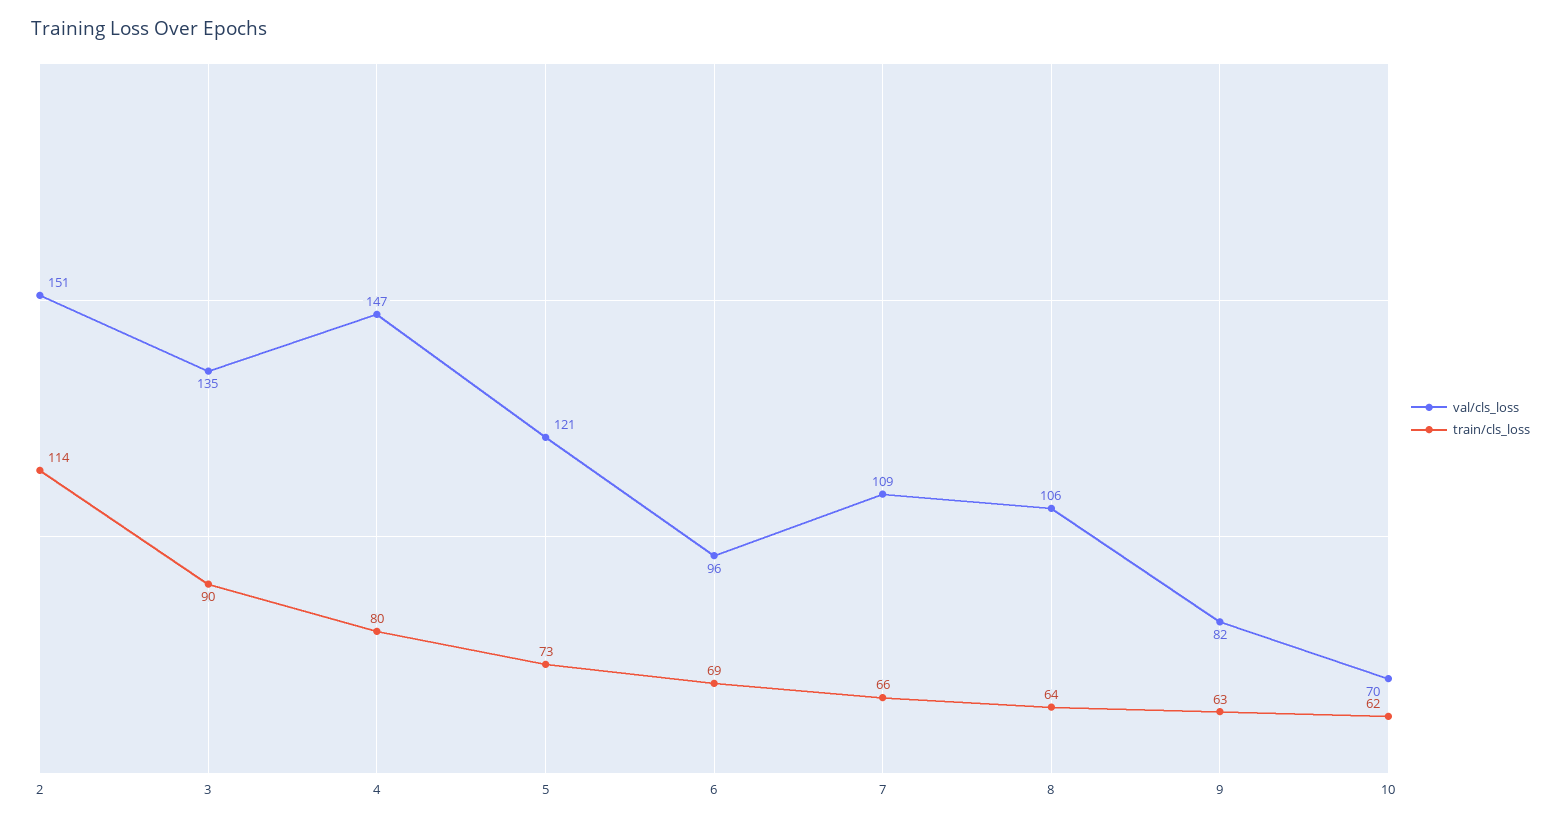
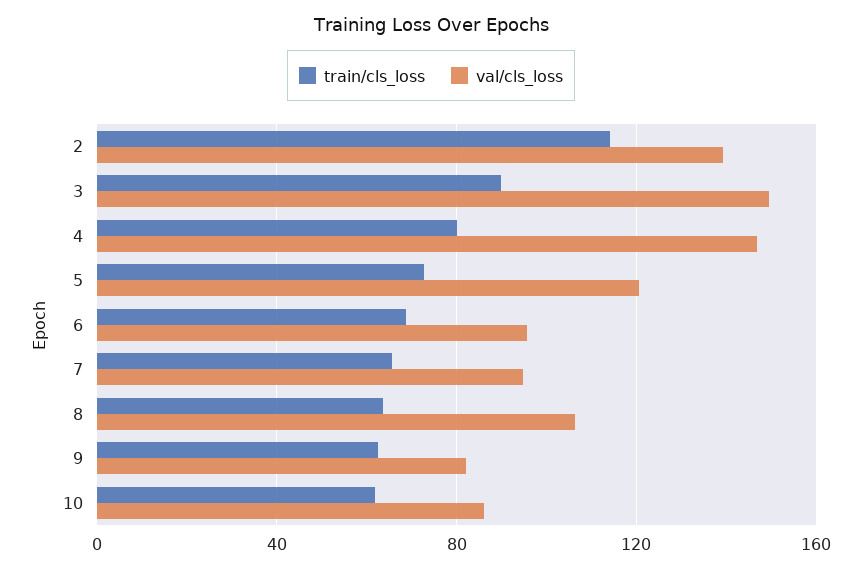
  {
    "val/cls_loss": {
-     "2": 151,
+     "2": 140,
-     "3": 135,
+     "3": 150,
      "4": 147,
      "5": 121,
      "6": 96,
-     "7": 109,
+     "7": 95,
      "8": 106,
      "9": 82,
-     "10": 70
+     "10": 85
    },
    "train/cls_loss": {
      "2": 114,
      "3": 90,
      "4": 80,
      "5": 73,
      "6": 69,
      "7": 66,
      "8": 64,
      "9": 63,
      "10": 62
    }
  }

